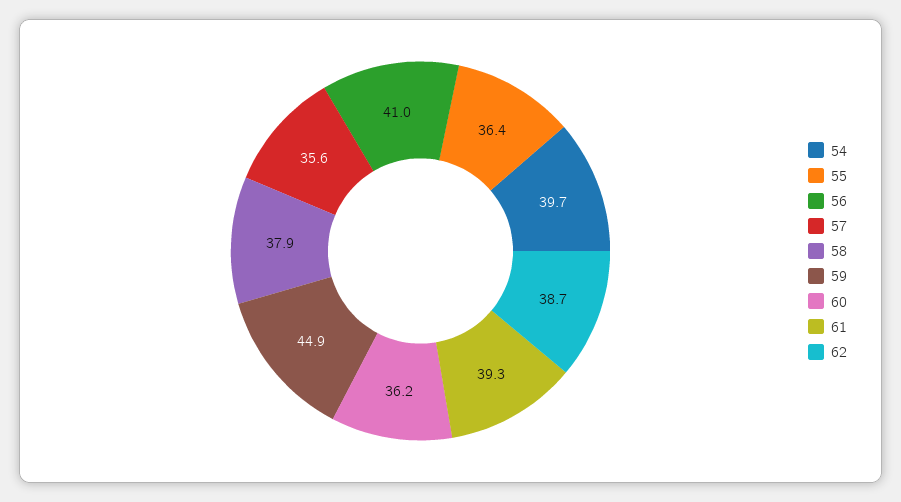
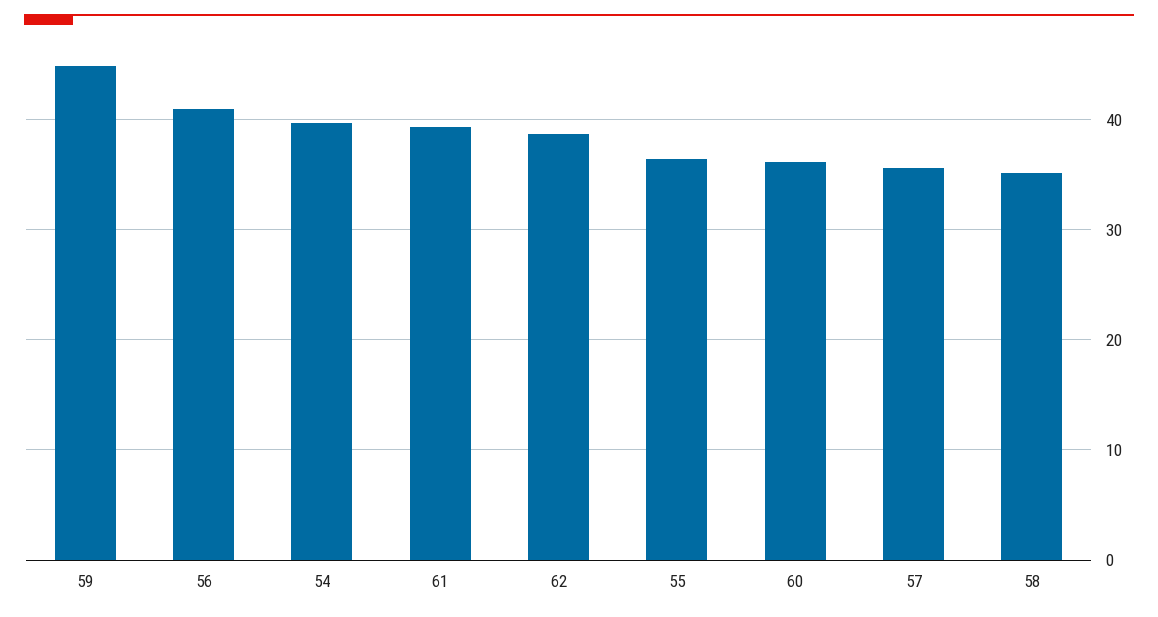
  {
    "54": 39.7,
    "55": 36.4,
    "56": 41,
    "57": 35.6,
-   "58": 37.9,
+   "58": 35,
    "59": 44.9,
    "60": 36.2,
    "61": 39.3,
    "62": 38.7
  }

